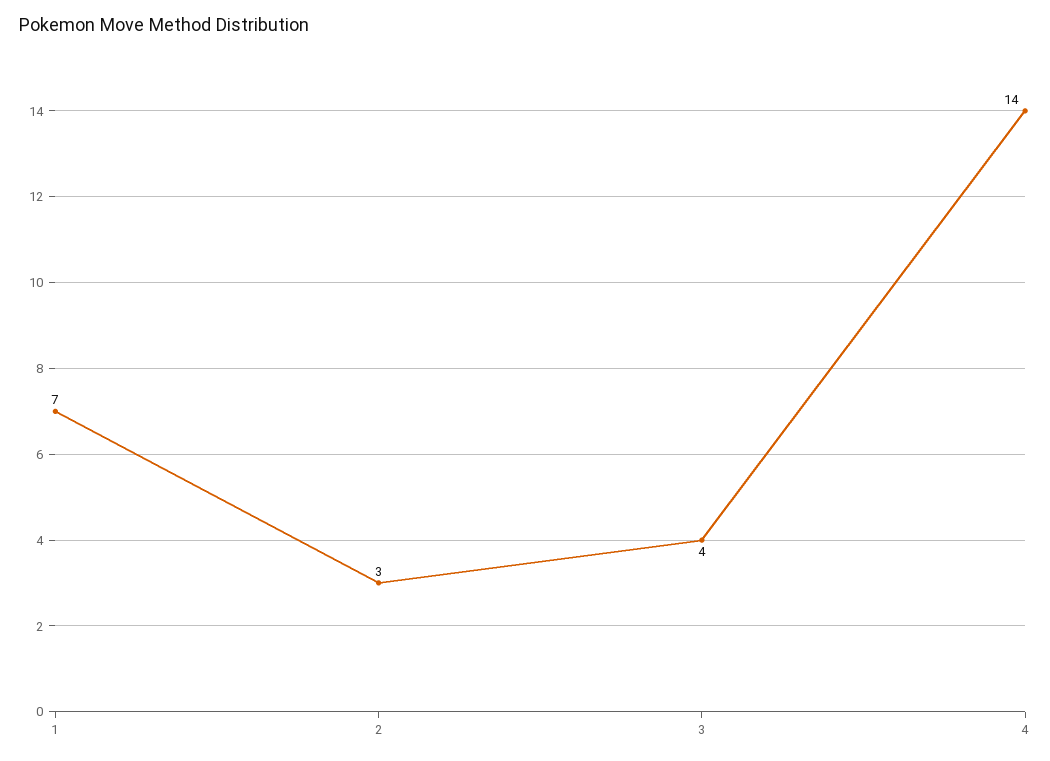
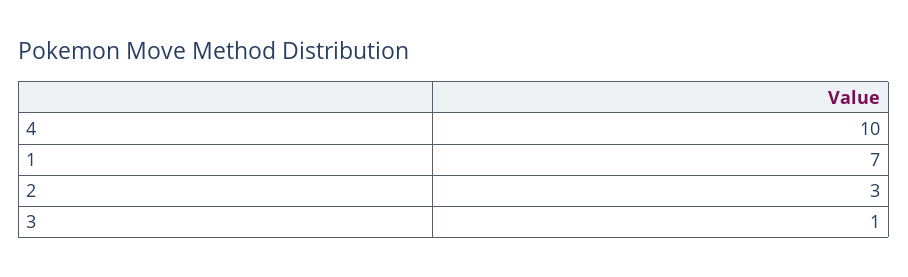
  {
    "1": 7,
    "2": 3,
-   "3": 4,
+   "3": 1,
-   "4": 14
+   "4": 10
  }

